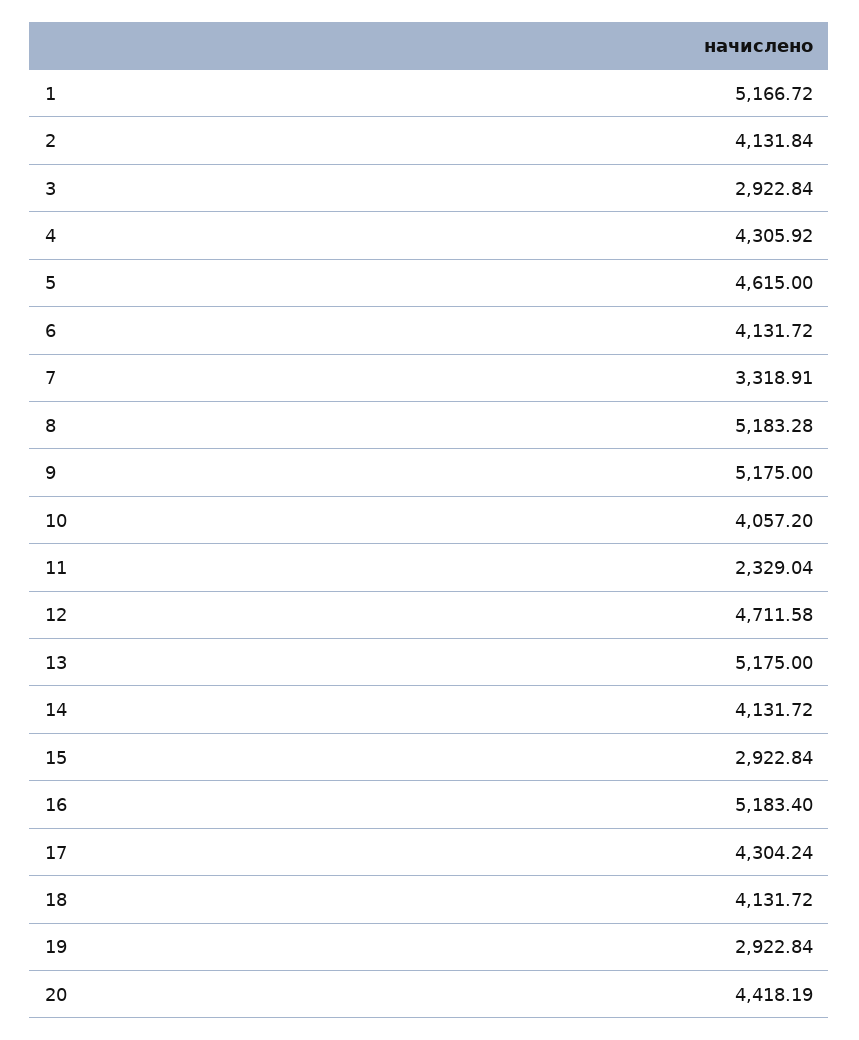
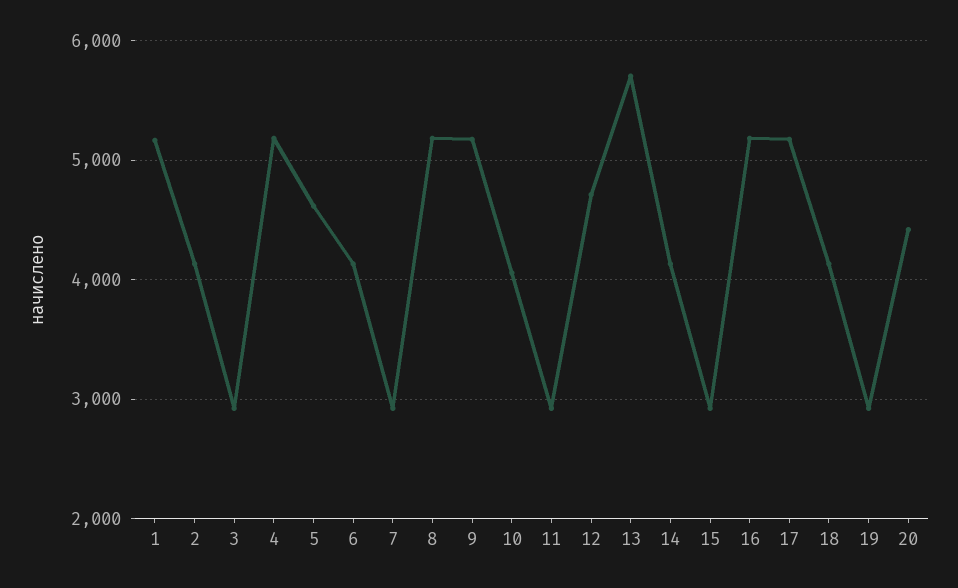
  {
    "1": 5166.72,
    "2": 4131.84,
    "3": 2922.84,
-   "4": 4305.92,
+   "4": 5200,
    "5": 4615,
    "6": 4131.72,
-   "7": 3318.91,
+   "7": 2900,
    "8": 5183.28,
    "9": 5175,
    "10": 4057.2,
-   "11": 2329.04,
+   "11": 2900,
    "12": 4711.58,
-   "13": 5175,
+   "13": 5700,
    "14": 4131.72,
    "15": 2922.84,
    "16": 5183.4,
-   "17": 4304.24,
+   "17": 5200,
    "18": 4131.72,
    "19": 2922.84,
    "20": 4418.19
  }

